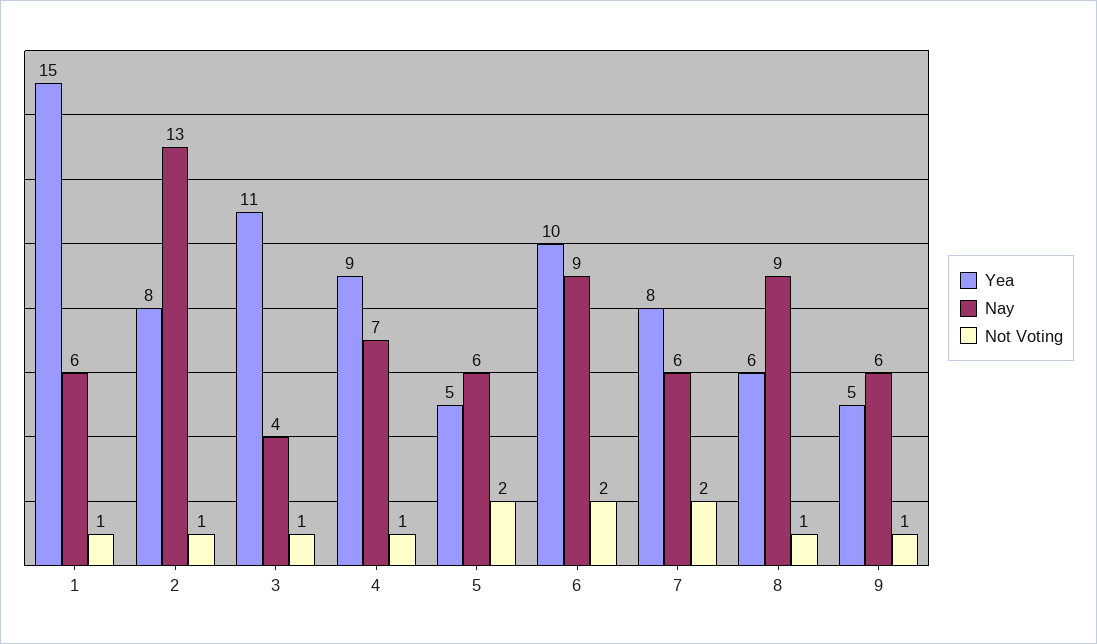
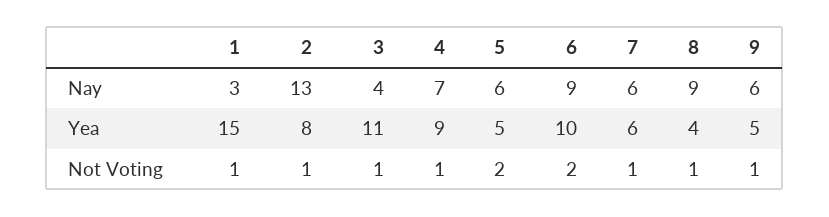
  {
    "Yea": {
      "1": 15,
      "2": 8,
      "3": 11,
      "4": 9,
      "5": 5,
      "6": 10,
-     "7": 8,
+     "7": 6,
-     "8": 6,
+     "8": 4,
      "9": 5
    },
    "Nay": {
-     "1": 6,
+     "1": 3,
      "2": 13,
      "3": 4,
      "4": 7,
      "5": 6,
      "6": 9,
      "7": 6,
      "8": 9,
      "9": 6
    },
    "Not Voting": {
      "1": 1,
      "2": 1,
      "3": 1,
      "4": 1,
      "5": 2,
      "6": 2,
-     "7": 2,
+     "7": 1,
      "8": 1,
      "9": 1
    }
  }

